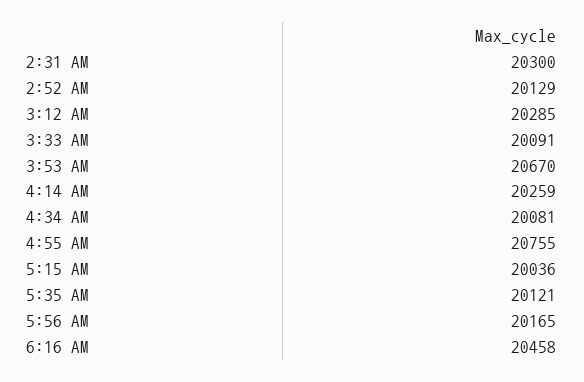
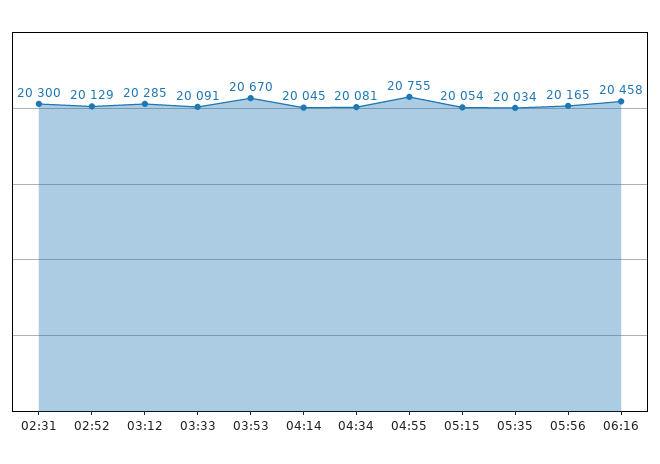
  {
    "2:31 AM": 20300,
    "2:52 AM": 20129,
    "3:12 AM": 20285,
    "3:33 AM": 20091,
    "3:53 AM": 20670,
-   "4:14 AM": 20259,
+   "4:14 AM": 20045,
    "4:34 AM": 20081,
    "4:55 AM": 20755,
-   "5:15 AM": 20036,
+   "5:15 AM": 20054,
-   "5:35 AM": 20121,
+   "5:35 AM": 20034,
    "5:56 AM": 20165,
    "6:16 AM": 20458
  }

